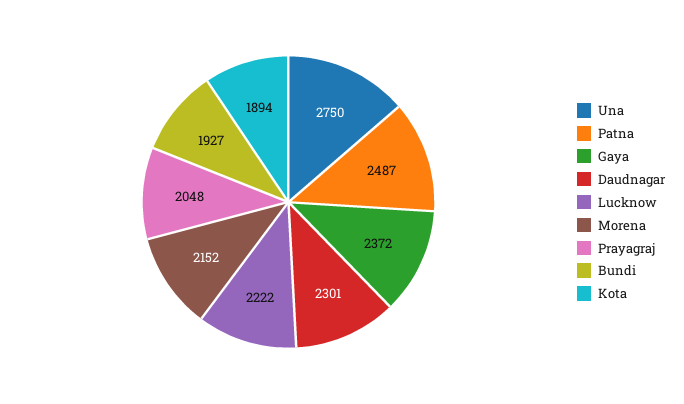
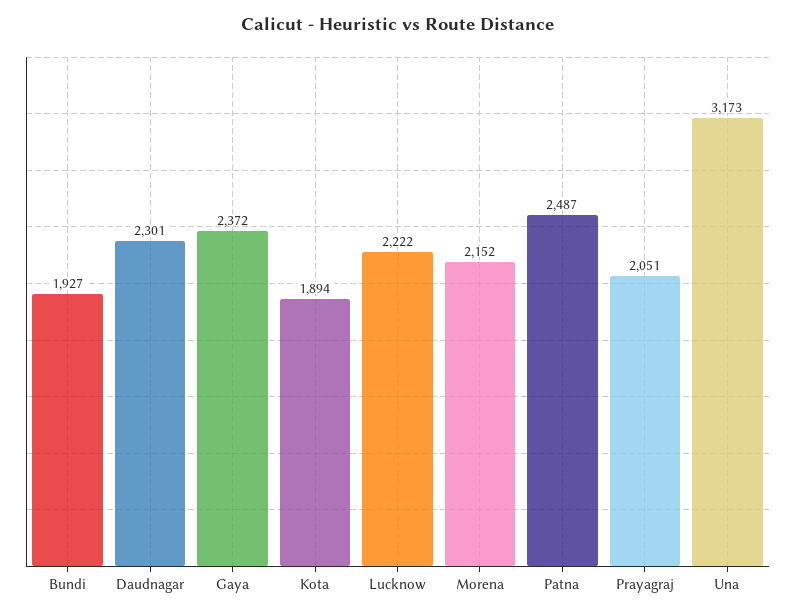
  {
-   "Una": 2750,
+   "Una": 3173,
    "Patna": 2487,
    "Gaya": 2372,
    "Daudnagar": 2301,
    "Lucknow": 2222,
    "Morena": 2152,
-   "Prayagraj": 2048,
+   "Prayagraj": 2051,
    "Bundi": 1927,
    "Kota": 1894
  }

